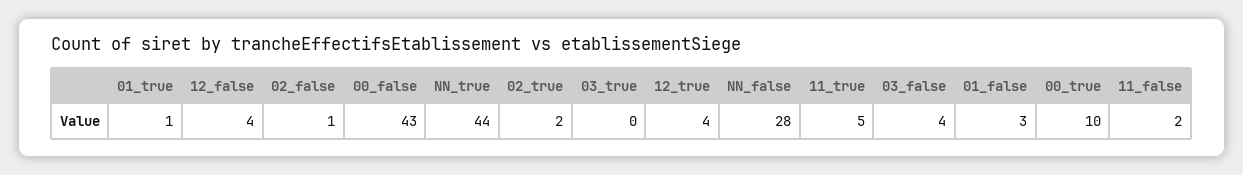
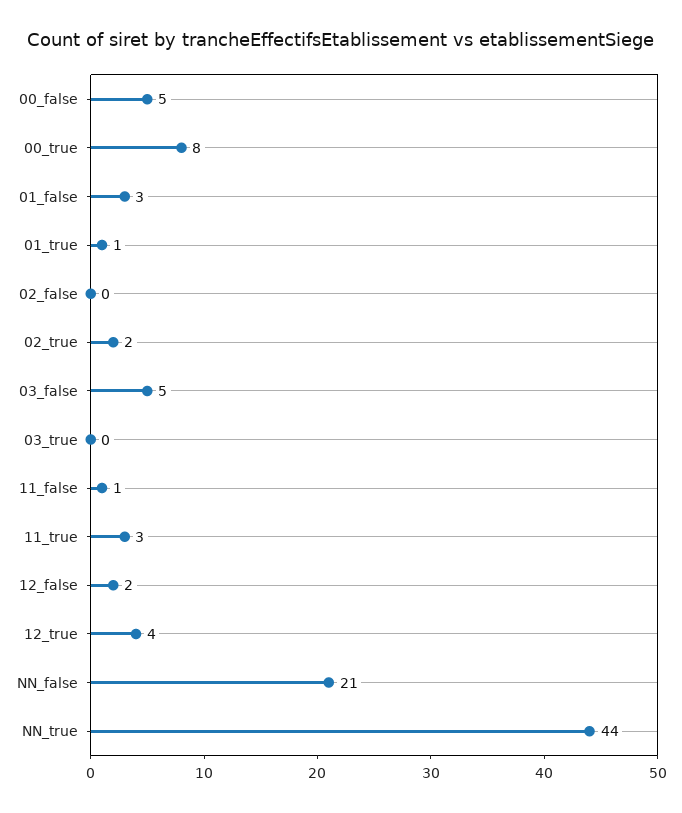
  {
    "01_true": 1,
-   "12_false": 4,
+   "12_false": 2,
-   "02_false": 1,
+   "02_false": 0,
-   "00_false": 43,
+   "00_false": 5,
    "NN_true": 44,
    "02_true": 2,
    "03_true": 0,
    "12_true": 4,
-   "NN_false": 28,
+   "NN_false": 21,
-   "11_true": 5,
+   "11_true": 3,
-   "03_false": 4,
+   "03_false": 5,
    "01_false": 3,
-   "00_true": 10,
+   "00_true": 8,
-   "11_false": 2
+   "11_false": 1
  }

